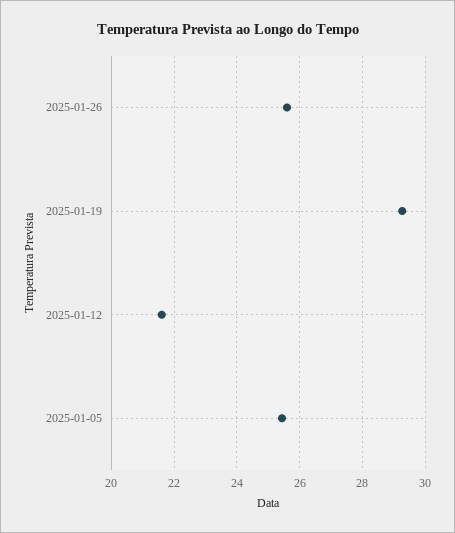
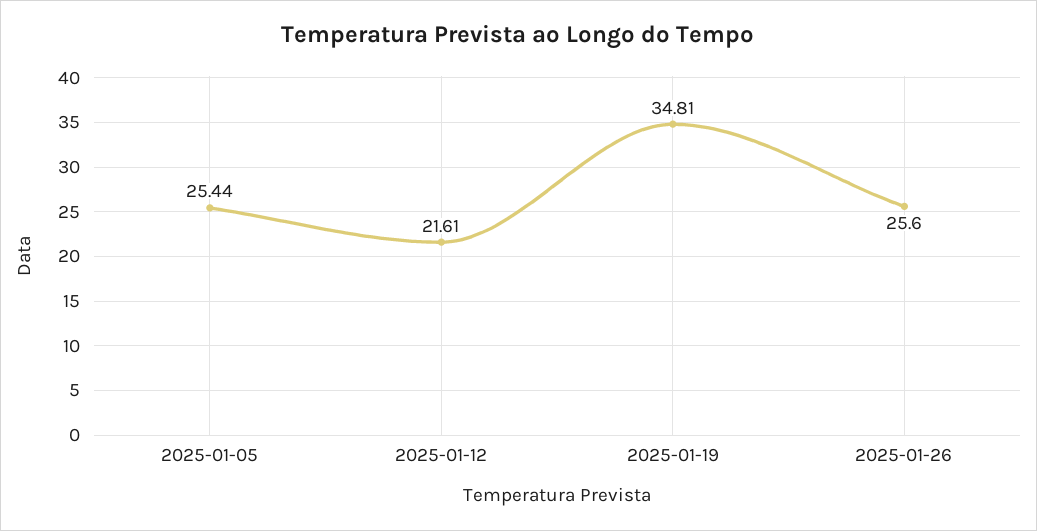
  {
    "2025-01-26": 25.6,
-   "2025-01-19": 29.2,
+   "2025-01-19": 34.81,
    "2025-01-12": 21.61,
    "2025-01-05": 25.44
  }

